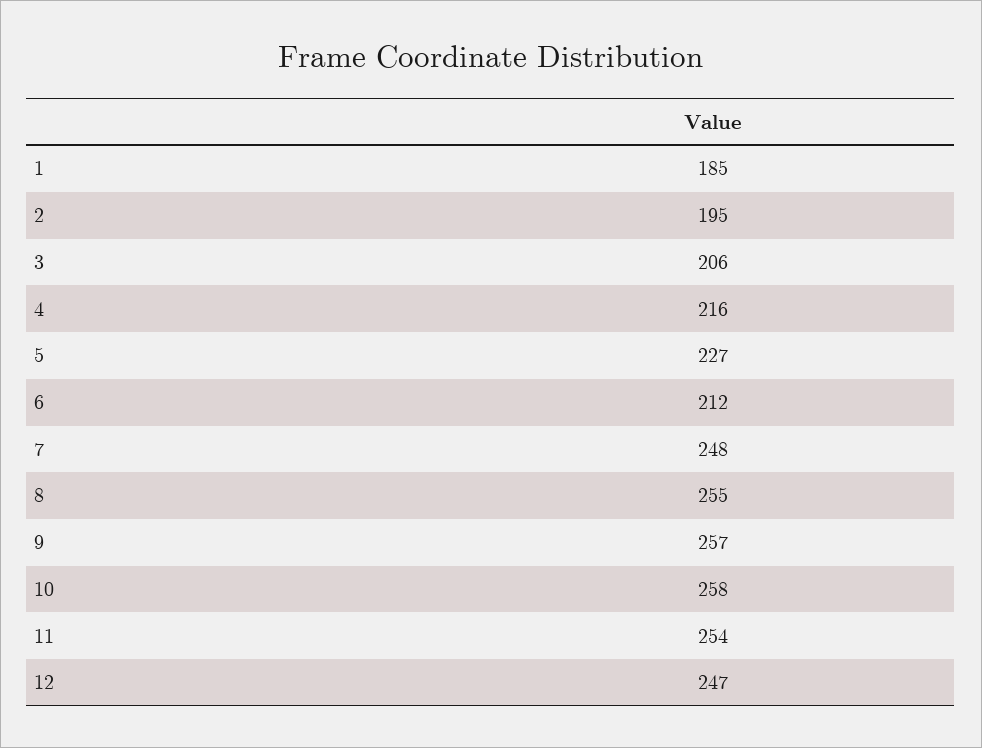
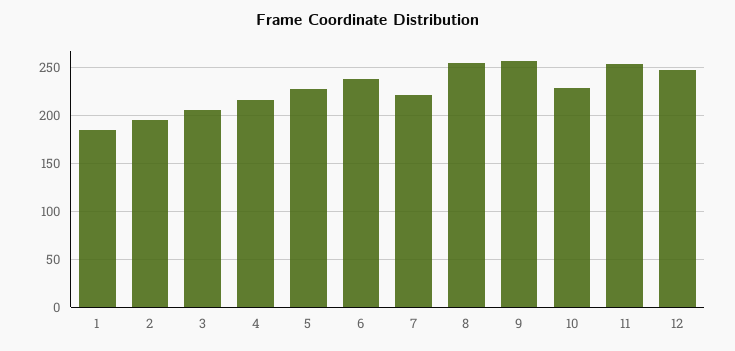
  {
    "1": 185,
    "2": 195,
    "3": 206,
    "4": 216,
    "5": 227,
-   "6": 212,
+   "6": 240,
-   "7": 248,
+   "7": 220,
    "8": 255,
    "9": 257,
-   "10": 258,
+   "10": 230,
    "11": 254,
    "12": 247
  }

